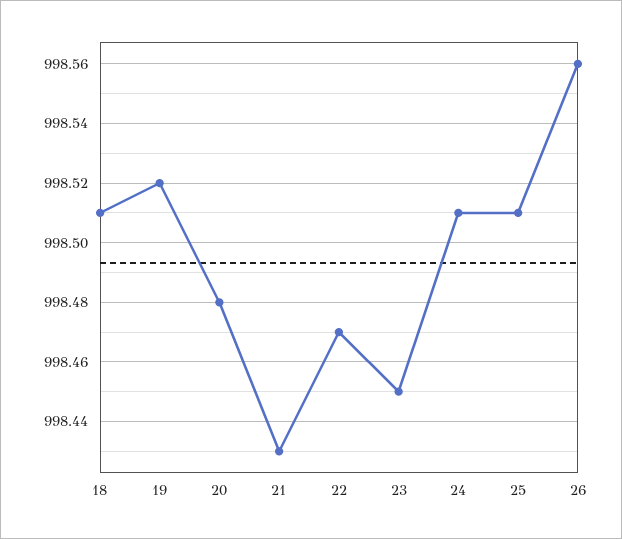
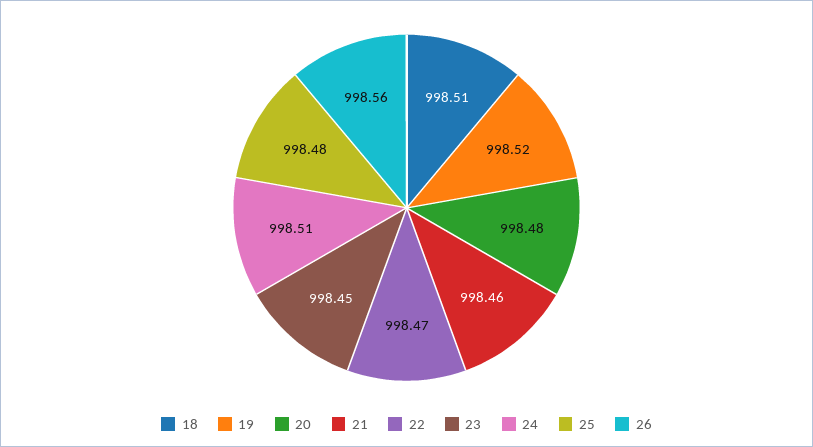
  {
    "18": 998.51,
    "19": 998.52,
    "20": 998.48,
-   "21": 998.43,
+   "21": 998.46,
    "22": 998.47,
    "23": 998.45,
    "24": 998.51,
-   "25": 998.51,
+   "25": 998.48,
    "26": 998.56
  }

